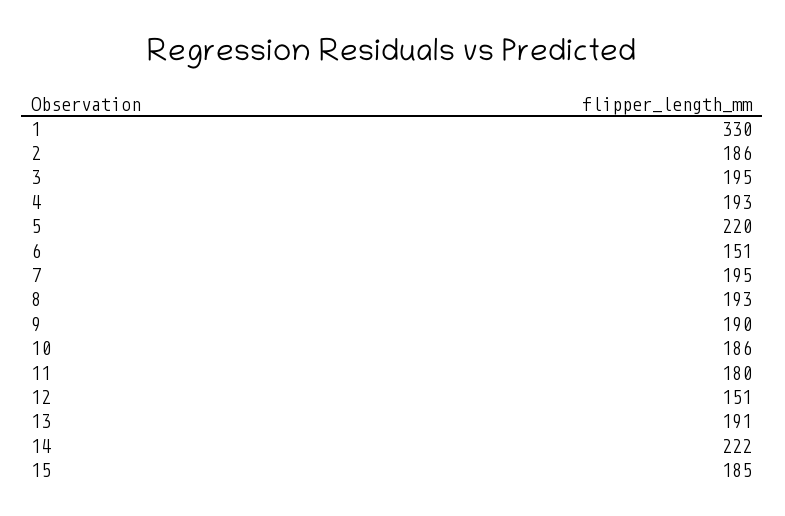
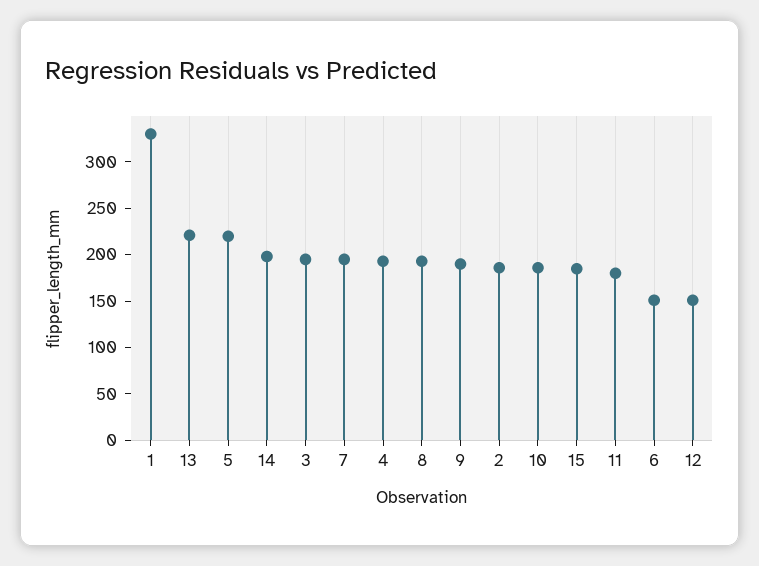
  {
    "1": 330,
    "2": 186,
    "3": 195,
    "4": 193,
    "5": 220,
    "6": 151,
    "7": 195,
    "8": 193,
    "9": 190,
    "10": 186,
    "11": 180,
    "12": 151,
-   "13": 191,
+   "13": 220,
-   "14": 222,
+   "14": 200,
    "15": 185
  }

